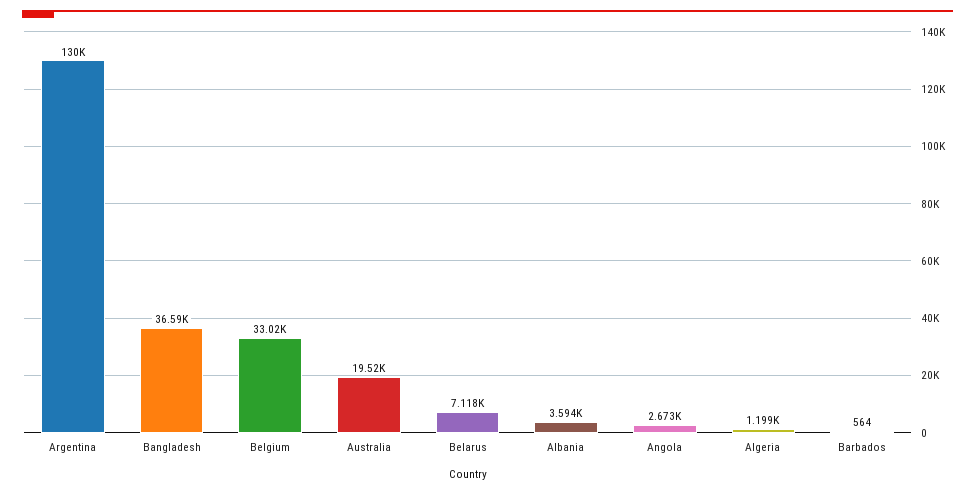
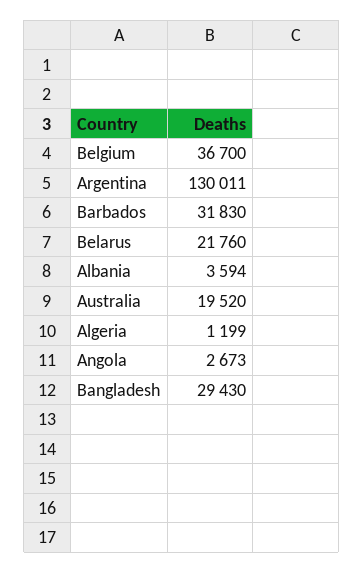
  {
    "Argentina": 130011,
-   "Bangladesh": 36590,
+   "Bangladesh": 29430,
-   "Belgium": 33020,
+   "Belgium": 36700,
    "Australia": 19520,
-   "Belarus": 7118,
+   "Belarus": 21760,
    "Albania": 3594,
    "Angola": 2673,
    "Algeria": 1199,
-   "Barbados": 564
+   "Barbados": 31830
  }

